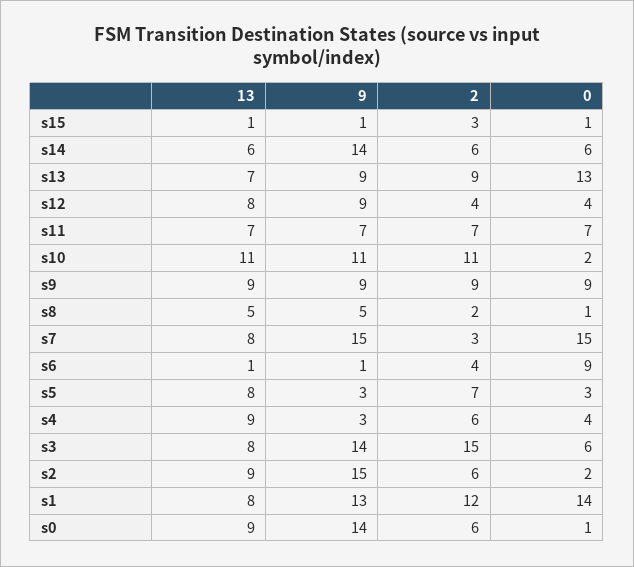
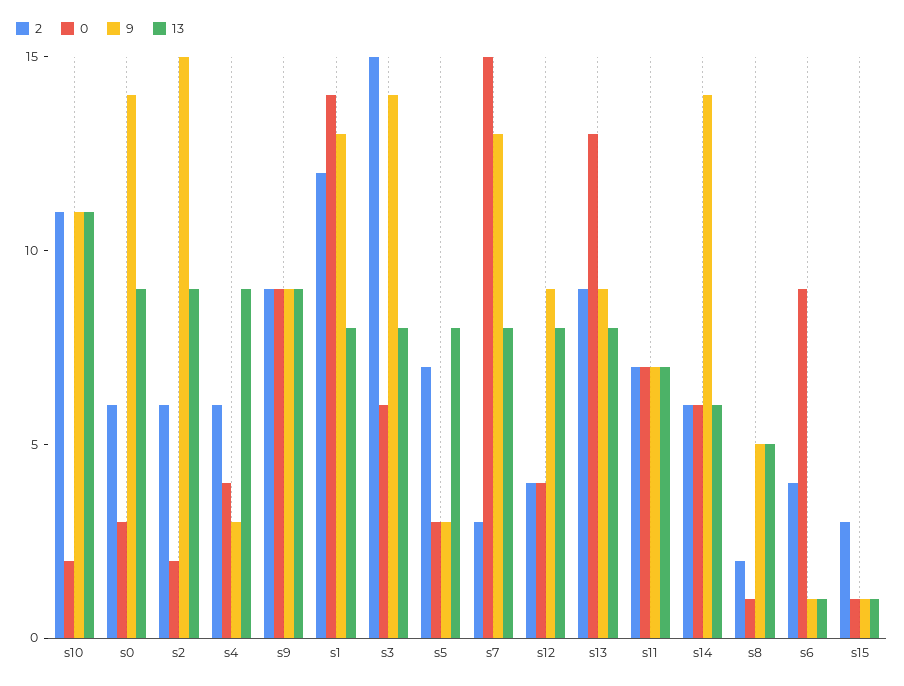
  {
    "13": {
      "s15": 1,
      "s14": 6,
-     "s13": 7,
+     "s13": 8,
      "s12": 8,
      "s11": 7,
      "s10": 11,
      "s9": 9,
      "s8": 5,
      "s7": 8,
      "s6": 1,
      "s5": 8,
      "s4": 9,
      "s3": 8,
      "s2": 9,
      "s1": 8,
      "s0": 9
    },
    "9": {
      "s15": 1,
      "s14": 14,
      "s13": 9,
      "s12": 9,
      "s11": 7,
      "s10": 11,
      "s9": 9,
      "s8": 5,
-     "s7": 15,
+     "s7": 13,
      "s6": 1,
      "s5": 3,
      "s4": 3,
      "s3": 14,
      "s2": 15,
      "s1": 13,
      "s0": 14
    },
    "2": {
      "s15": 3,
      "s14": 6,
      "s13": 9,
      "s12": 4,
      "s11": 7,
      "s10": 11,
      "s9": 9,
      "s8": 2,
      "s7": 3,
      "s6": 4,
      "s5": 7,
      "s4": 6,
      "s3": 15,
      "s2": 6,
      "s1": 12,
      "s0": 6
    },
    "0": {
      "s15": 1,
      "s14": 6,
      "s13": 13,
      "s12": 4,
      "s11": 7,
      "s10": 2,
      "s9": 9,
      "s8": 1,
      "s7": 15,
      "s6": 9,
      "s5": 3,
      "s4": 4,
      "s3": 6,
      "s2": 2,
      "s1": 14,
-     "s0": 1
+     "s0": 3
    }
  }

